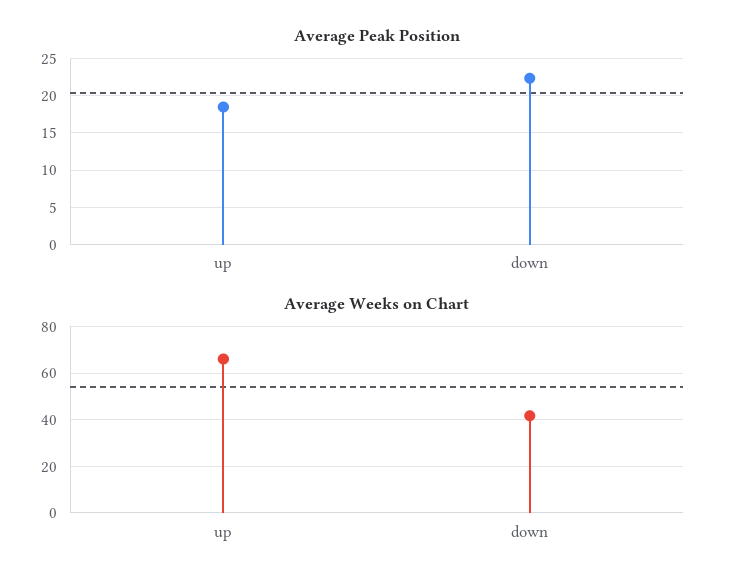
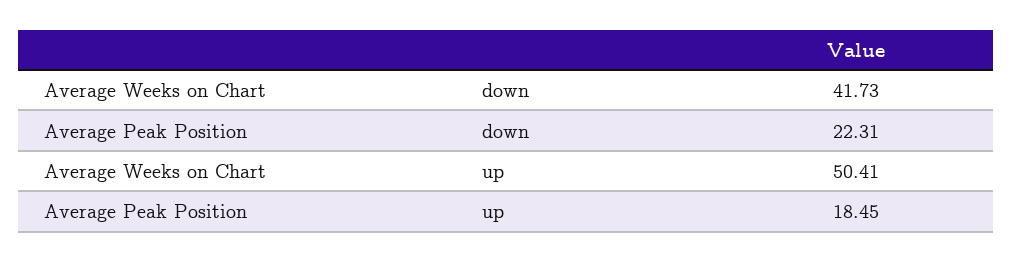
  {
    "Average Peak Position": {
      "up": 18.45,
      "down": 22.31
    },
    "Average Weeks on Chart": {
-     "up": 65,
+     "up": 50.41,
      "down": 41.73
    }
  }

